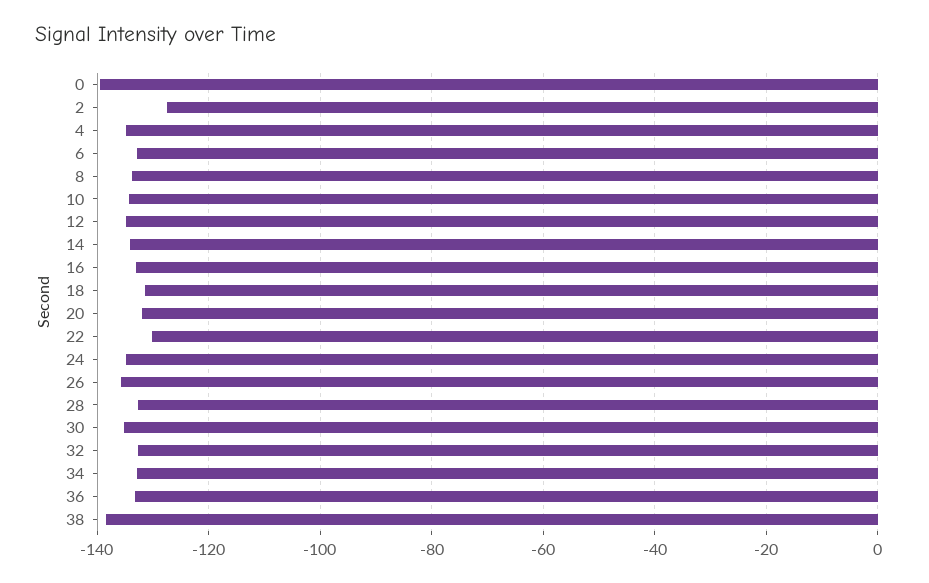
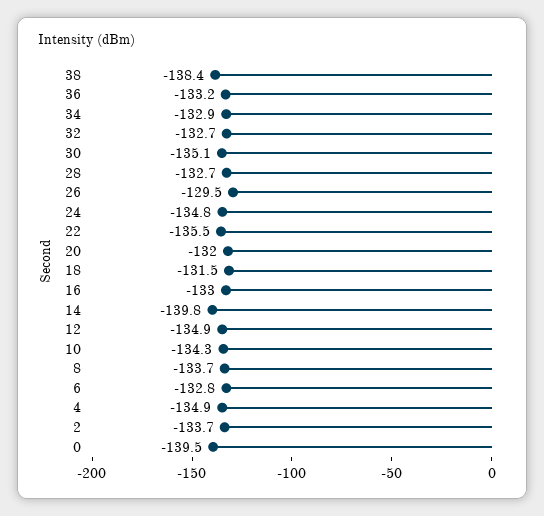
  {
    "0": -139.5,
-   "2": -128,
+   "2": -133.7,
    "4": -134.9,
    "6": -132.8,
    "8": -133.7,
    "10": -134.3,
    "12": -134.9,
-   "14": -134,
+   "14": -139.8,
    "16": -133,
    "18": -131.5,
    "20": -132,
-   "22": -130,
+   "22": -135.5,
    "24": -134.8,
-   "26": -136,
+   "26": -129.5,
    "28": -132.7,
    "30": -135.1,
    "32": -132.7,
    "34": -132.9,
    "36": -133.2,
    "38": -138.4
  }

